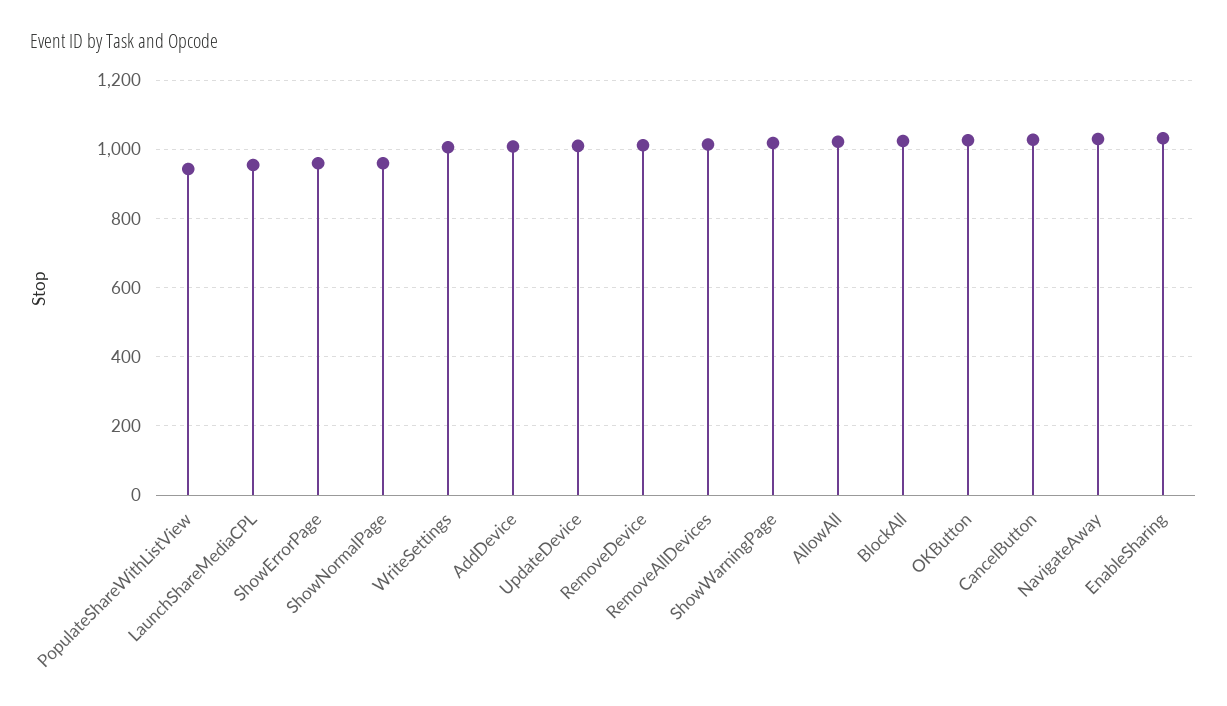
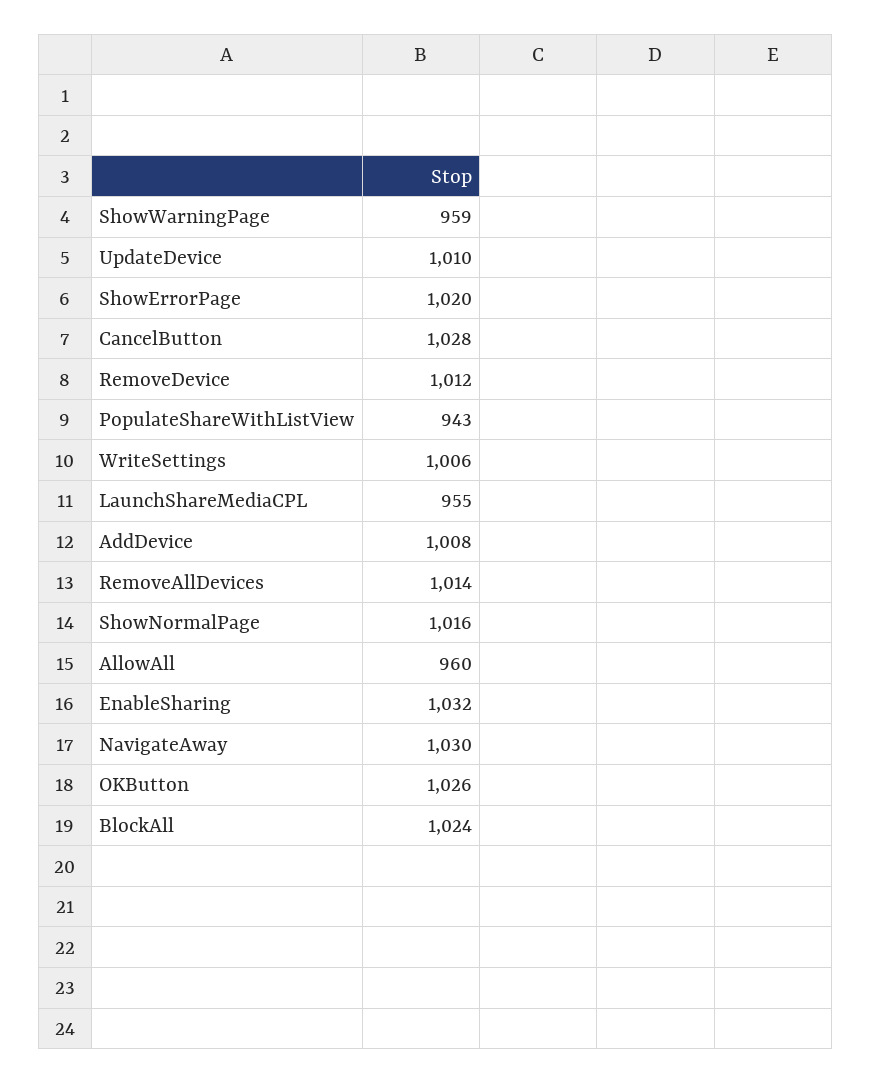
  {
    "PopulateShareWithListView": 943,
    "LaunchShareMediaCPL": 955,
-   "ShowErrorPage": 960,
+   "ShowErrorPage": 1020,
-   "ShowNormalPage": 960,
+   "ShowNormalPage": 1016,
    "WriteSettings": 1006,
    "AddDevice": 1008,
    "UpdateDevice": 1010,
    "RemoveDevice": 1012,
    "RemoveAllDevices": 1014,
-   "ShowWarningPage": 1020,
+   "ShowWarningPage": 959,
-   "AllowAll": 1020,
+   "AllowAll": 960,
    "BlockAll": 1024,
    "OKButton": 1026,
    "CancelButton": 1028,
    "NavigateAway": 1030,
    "EnableSharing": 1032
  }

